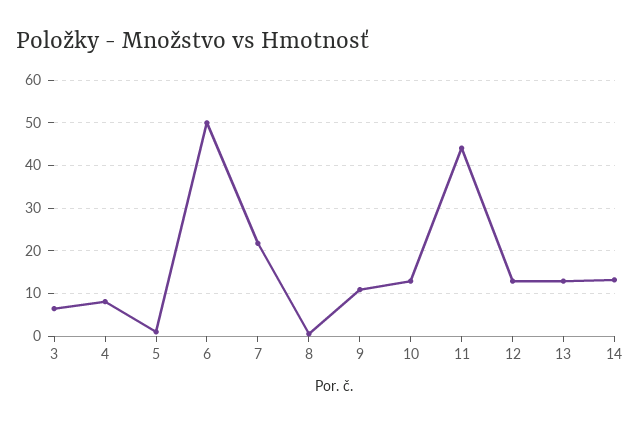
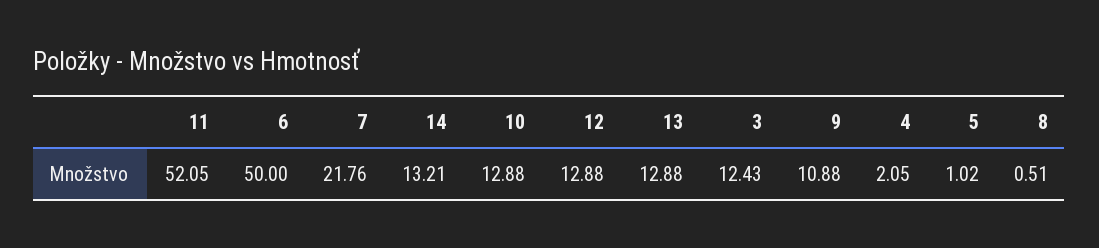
  {
-   "3": 6,
+   "3": 12.43,
-   "4": 8,
+   "4": 2.05,
    "5": 1.02,
    "6": 50,
    "7": 21.76,
    "8": 0.51,
    "9": 10.88,
    "10": 12.88,
-   "11": 44,
+   "11": 52.05,
    "12": 12.88,
    "13": 12.88,
    "14": 13.21
  }

